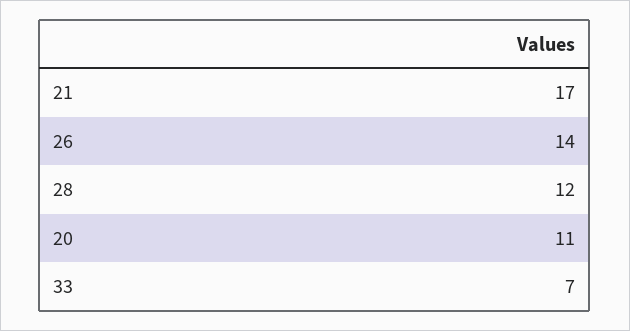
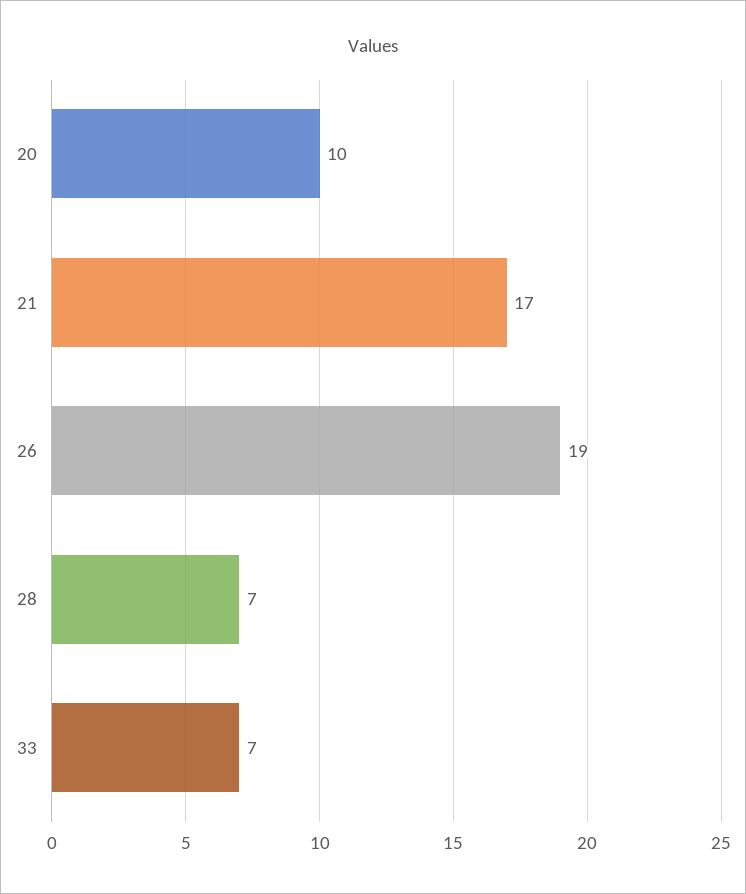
  {
    "21": 17,
-   "26": 14,
+   "26": 19,
-   "28": 12,
+   "28": 7,
-   "20": 11,
+   "20": 10,
    "33": 7
  }

